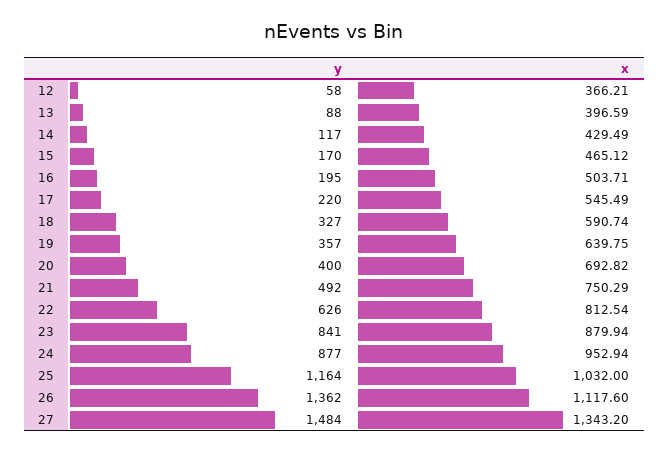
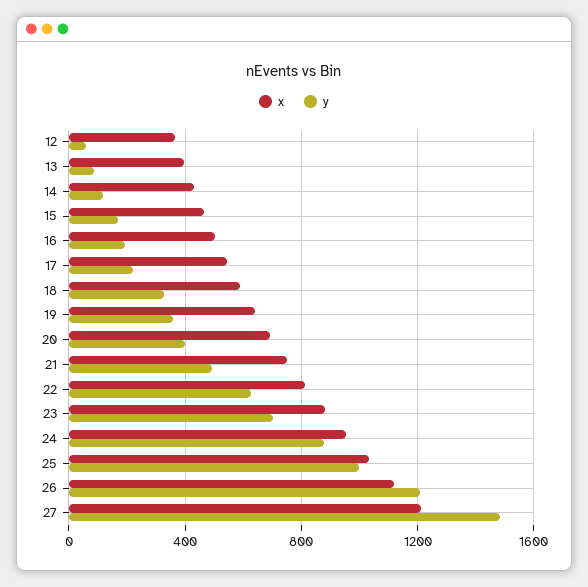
  {
    "y": {
      "12": 58,
      "13": 88,
      "14": 117,
      "15": 170,
      "16": 195,
      "17": 220,
      "18": 327,
      "19": 357,
      "20": 400,
      "21": 492,
      "22": 626,
-     "23": 841,
+     "23": 700,
      "24": 877,
-     "25": 1164,
+     "25": 1000,
-     "26": 1362,
+     "26": 1200,
      "27": 1484
    },
    "x": {
      "12": 366.21,
      "13": 396.59,
      "14": 429.49,
      "15": 465.12,
      "16": 503.71,
      "17": 545.49,
      "18": 590.74,
      "19": 639.75,
      "20": 692.82,
      "21": 750.29,
      "22": 812.54,
      "23": 879.94,
      "24": 952.94,
      "25": 1032,
      "26": 1117.6,
-     "27": 1343.2
+     "27": 1200
    }
  }

